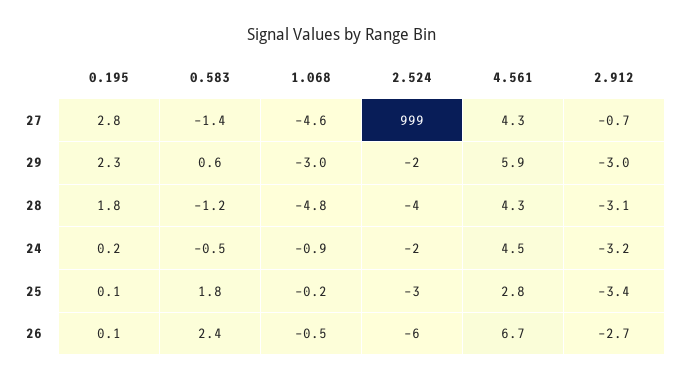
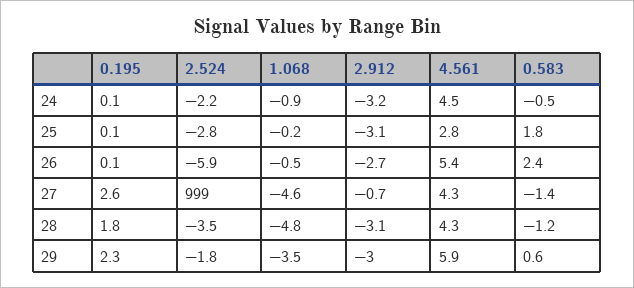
  {
    "0.195": {
-     "27": 2.8,
+     "27": 2.6,
      "29": 2.3,
      "28": 1.8,
-     "24": 0.2,
+     "24": 0.1,
      "25": 0.1,
      "26": 0.1
    },
    "0.583": {
      "27": -1.4,
      "29": 0.6,
      "28": -1.2,
      "24": -0.5,
      "25": 1.8,
      "26": 2.4
    },
    "1.068": {
      "27": -4.6,
-     "29": -3,
+     "29": -3.5,
      "28": -4.8,
      "24": -0.9,
      "25": -0.2,
      "26": -0.5
    },
    "2.524": {
      "27": 999,
      "29": -1.8,
      "28": -3.5,
      "24": -2.2,
      "25": -2.8,
      "26": -5.9
    },
    "4.561": {
      "27": 4.3,
      "29": 5.9,
      "28": 4.3,
      "24": 4.5,
      "25": 2.8,
-     "26": 6.7
+     "26": 5.4
    },
    "2.912": {
      "27": -0.7,
      "29": -3,
      "28": -3.1,
      "24": -3.2,
-     "25": -3.4,
+     "25": -3.1,
      "26": -2.7
    }
  }

